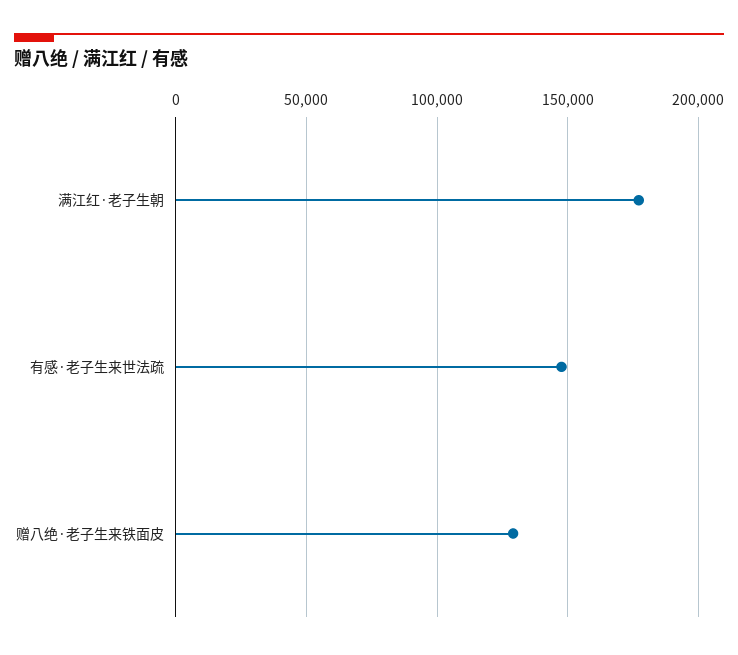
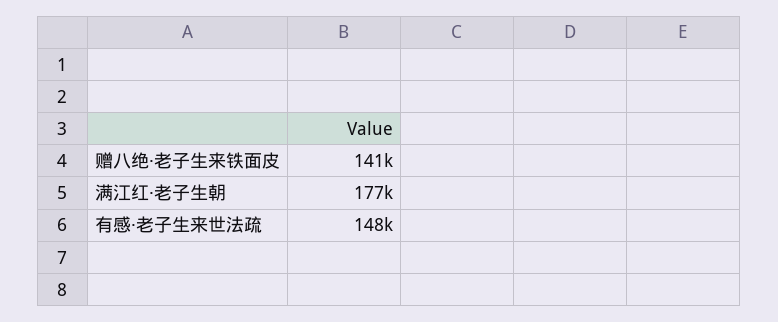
  {
    "满江红·老子生朝": 177000,
    "有感·老子生来世法疏": 148000,
-   "赠八绝·老子生来铁面皮": 130000
+   "赠八绝·老子生来铁面皮": 141000
  }

